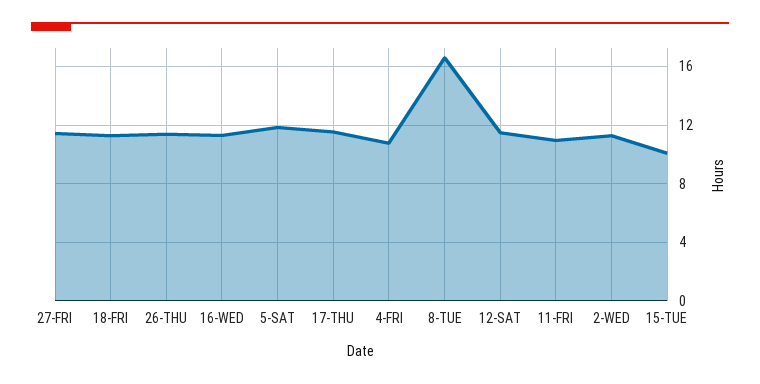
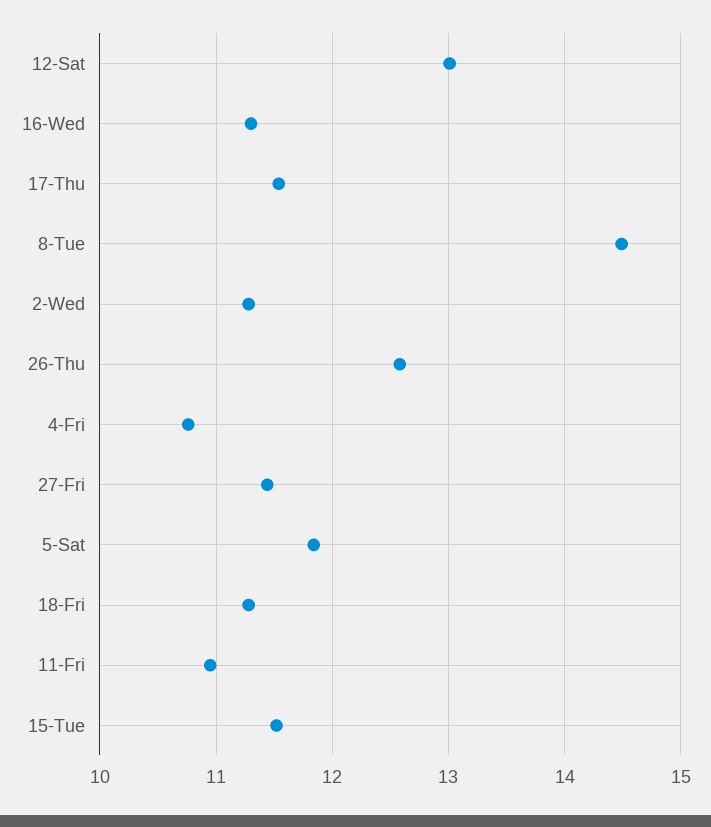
  {
    "27-FRI": 11.4,
    "18-FRI": 11.3,
-   "26-THU": 11.5,
+   "26-THU": 12.6,
    "16-WED": 11.3,
    "5-SAT": 11.8,
    "17-THU": 11.5,
    "4-FRI": 10.8,
-   "8-TUE": 16.5,
+   "8-TUE": 14.5,
-   "12-SAT": 11.5,
+   "12-SAT": 13,
    "11-FRI": 11,
    "2-WED": 11.3,
-   "15-TUE": 10
+   "15-TUE": 11.5
  }

